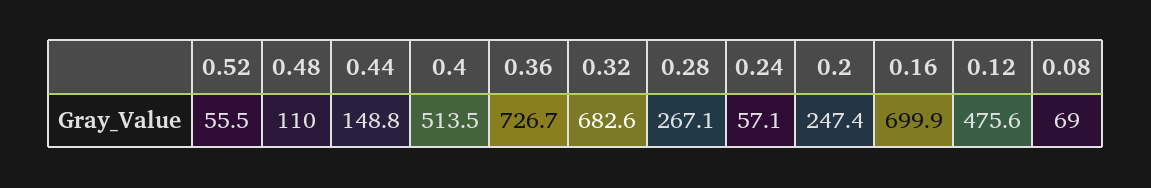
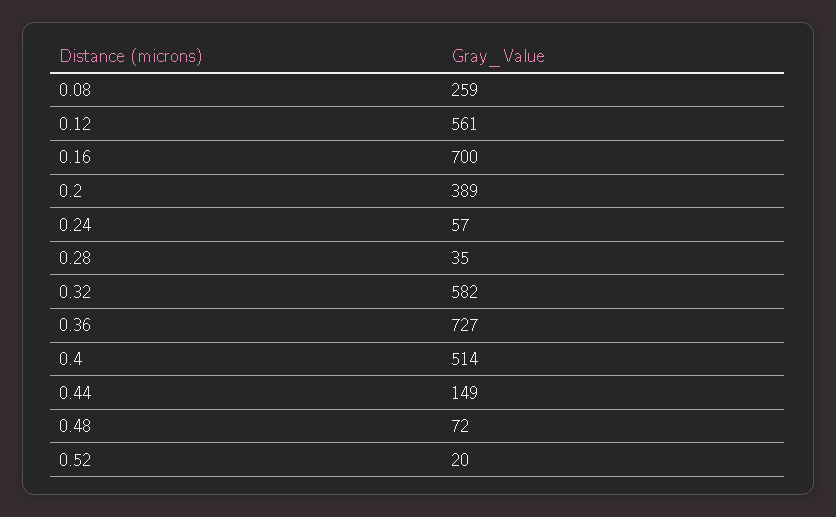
  {
-   "0.52": 55.5,
+   "0.52": 20,
-   "0.48": 110,
+   "0.48": 72,
    "0.44": 148.8,
    "0.4": 513.5,
    "0.36": 726.7,
-   "0.32": 682.6,
+   "0.32": 582,
-   "0.28": 267.1,
+   "0.28": 35,
    "0.24": 57.1,
-   "0.2": 247.4,
+   "0.2": 389,
    "0.16": 699.9,
-   "0.12": 475.6,
+   "0.12": 561,
-   "0.08": 69
+   "0.08": 259
  }

